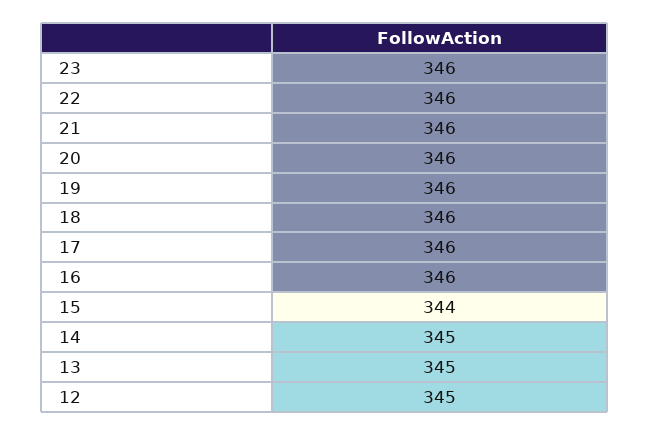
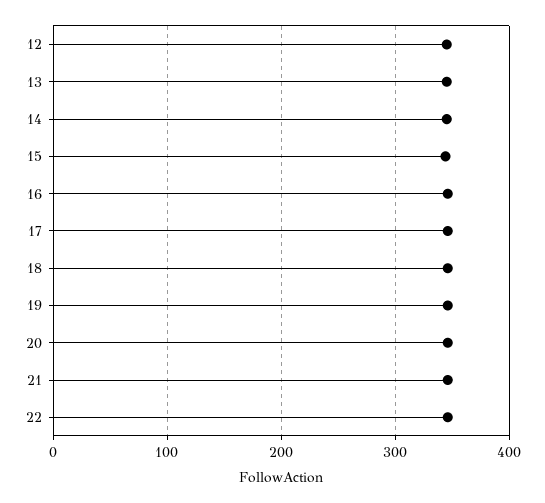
  {
-   "23": 346,
    "22": 346,
    "21": 346,
    "20": 346,
    "19": 346,
    "18": 346,
    "17": 346,
    "16": 346,
    "15": 344,
    "14": 345,
    "13": 345,
    "12": 345
  }

